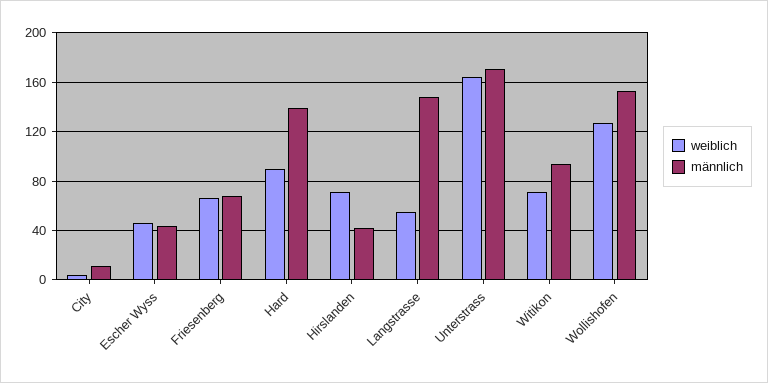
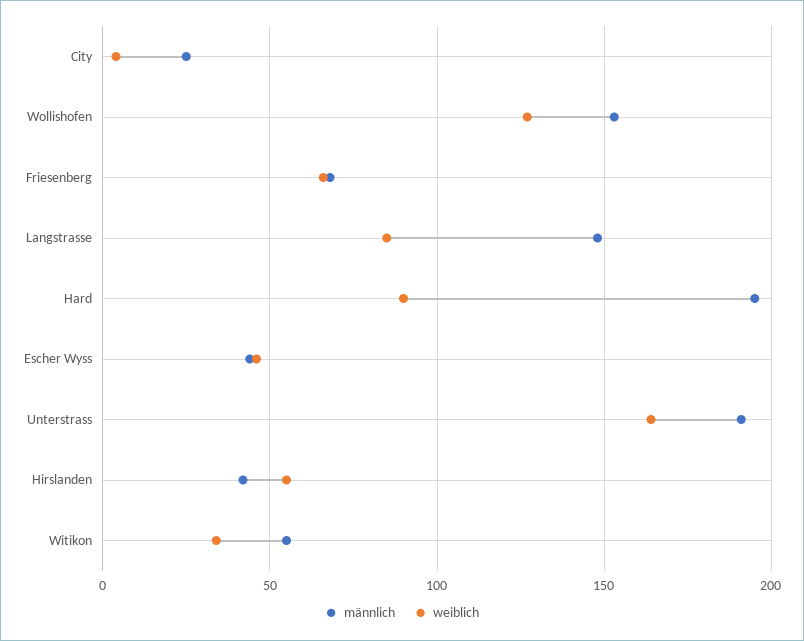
  {
    "weiblich": {
      "City": 5,
      "Escher Wyss": 45,
      "Friesenberg": 65,
      "Hard": 90,
-     "Hirslanden": 70,
+     "Hirslanden": 55,
-     "Langstrasse": 55,
+     "Langstrasse": 85,
      "Unterstrass": 165,
-     "Witikon": 70,
+     "Witikon": 35,
      "Wollishofen": 125
    },
    "männlich": {
-     "City": 10,
+     "City": 25,
      "Escher Wyss": 45,
      "Friesenberg": 70,
-     "Hard": 140,
+     "Hard": 195,
      "Hirslanden": 40,
      "Langstrasse": 150,
-     "Unterstrass": 170,
+     "Unterstrass": 190,
-     "Witikon": 95,
+     "Witikon": 55,
      "Wollishofen": 155
    }
  }

